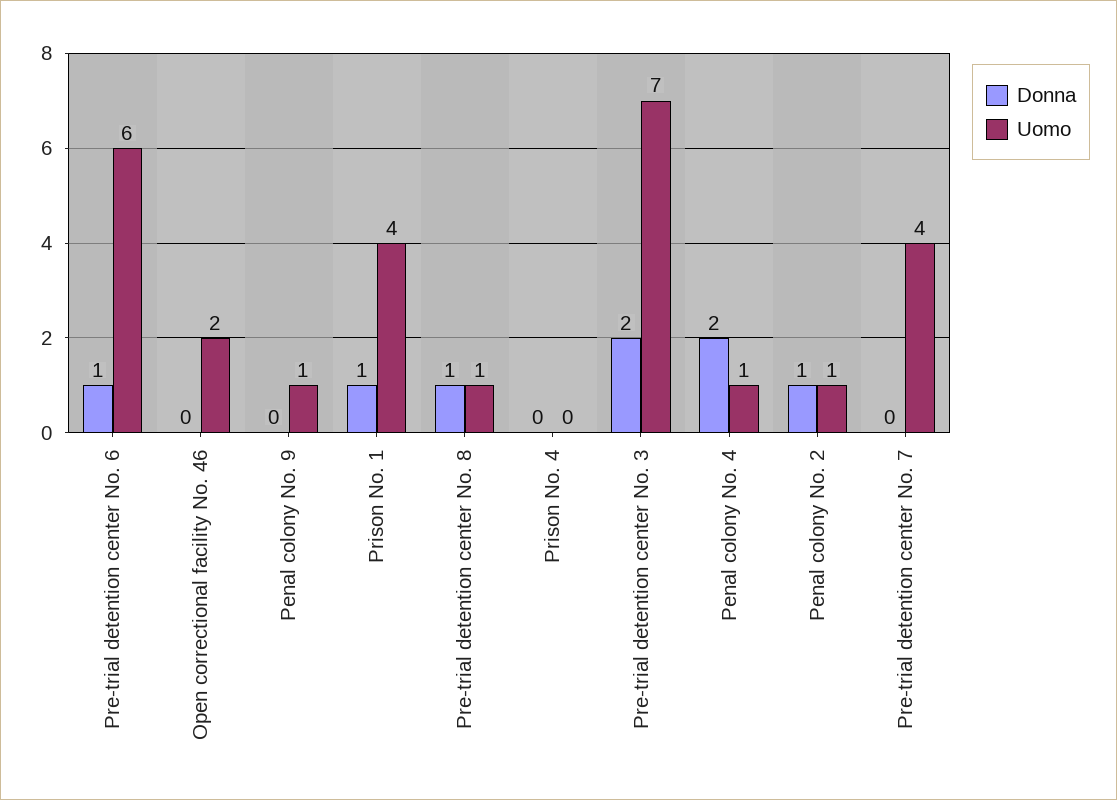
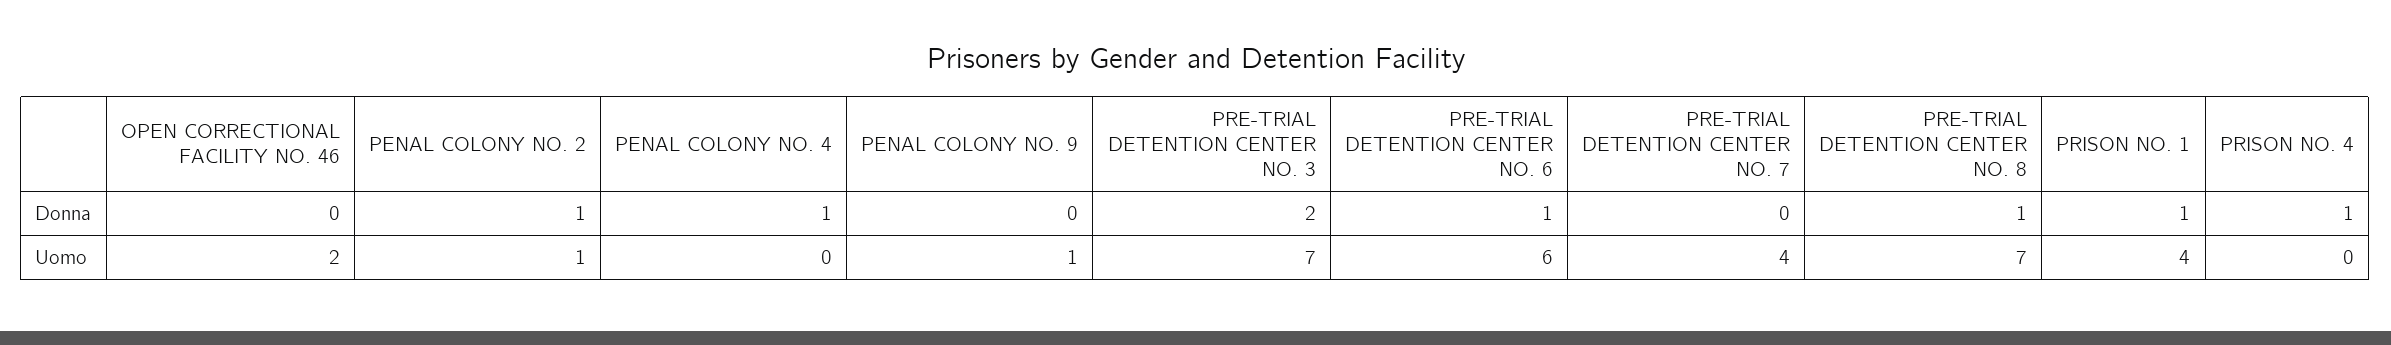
  {
    "Donna": {
      "Pre-trial detention center No. 6": 1,
      "Open correctional facility No. 46": 0,
      "Penal colony No. 9": 0,
      "Prison No. 1": 1,
      "Pre-trial detention center No. 8": 1,
-     "Prison No. 4": 0,
+     "Prison No. 4": 1,
      "Pre-trial detention center No. 3": 2,
-     "Penal colony No. 4": 2,
+     "Penal colony No. 4": 1,
      "Penal colony No. 2": 1,
      "Pre-trial detention center No. 7": 0
    },
    "Uomo": {
      "Pre-trial detention center No. 6": 6,
      "Open correctional facility No. 46": 2,
      "Penal colony No. 9": 1,
      "Prison No. 1": 4,
-     "Pre-trial detention center No. 8": 1,
+     "Pre-trial detention center No. 8": 7,
      "Prison No. 4": 0,
      "Pre-trial detention center No. 3": 7,
-     "Penal colony No. 4": 1,
+     "Penal colony No. 4": 0,
      "Penal colony No. 2": 1,
      "Pre-trial detention center No. 7": 4
    }
  }

